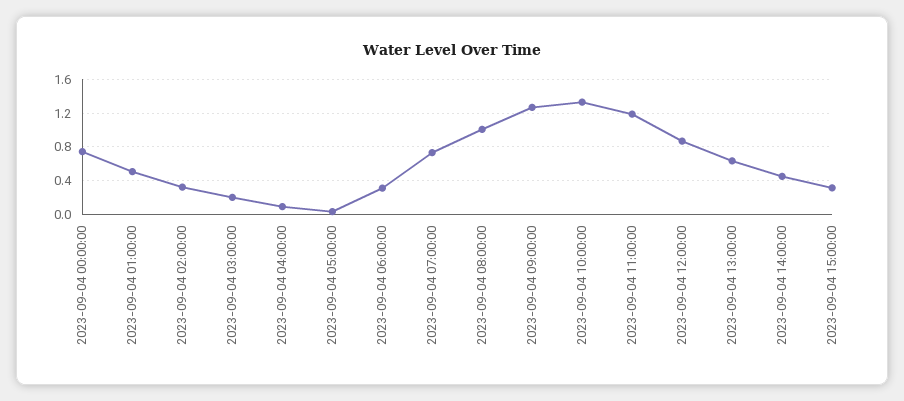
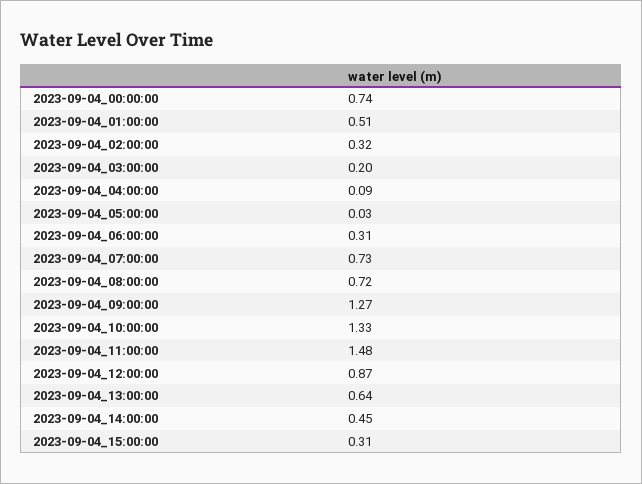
  {
    "2023-09-04 00:00:00": 0.74,
    "2023-09-04 01:00:00": 0.51,
    "2023-09-04 02:00:00": 0.32,
    "2023-09-04 03:00:00": 0.2,
    "2023-09-04 04:00:00": 0.09,
    "2023-09-04 05:00:00": 0.03,
    "2023-09-04 06:00:00": 0.31,
    "2023-09-04 07:00:00": 0.73,
-   "2023-09-04 08:00:00": 1,
+   "2023-09-04 08:00:00": 0.72,
    "2023-09-04 09:00:00": 1.27,
    "2023-09-04 10:00:00": 1.33,
-   "2023-09-04 11:00:00": 1.2,
+   "2023-09-04 11:00:00": 1.48,
    "2023-09-04 12:00:00": 0.87,
    "2023-09-04 13:00:00": 0.64,
    "2023-09-04 14:00:00": 0.45,
    "2023-09-04 15:00:00": 0.31
  }

